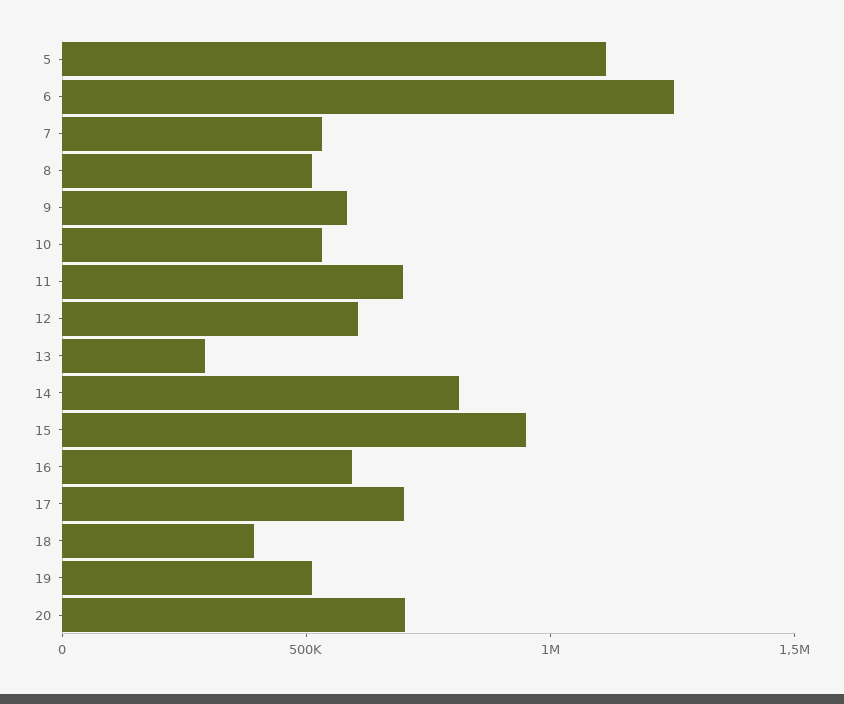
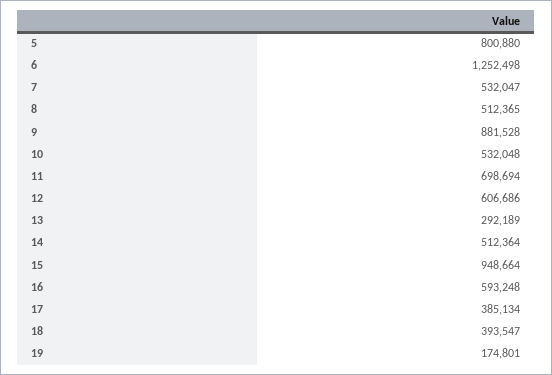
  {
-   "5": 1100000,
+   "5": 800880,
    "6": 1252498,
    "7": 532047,
    "8": 512365,
-   "9": 600000,
+   "9": 881528,
    "10": 532048,
    "11": 698694,
    "12": 606686,
    "13": 292189,
-   "14": 800000,
+   "14": 512364,
    "15": 948664,
    "16": 593248,
-   "17": 700000,
+   "17": 385134,
    "18": 393547,
-   "19": 500000,
+   "19": 174801
-   "20": 700000
  }

